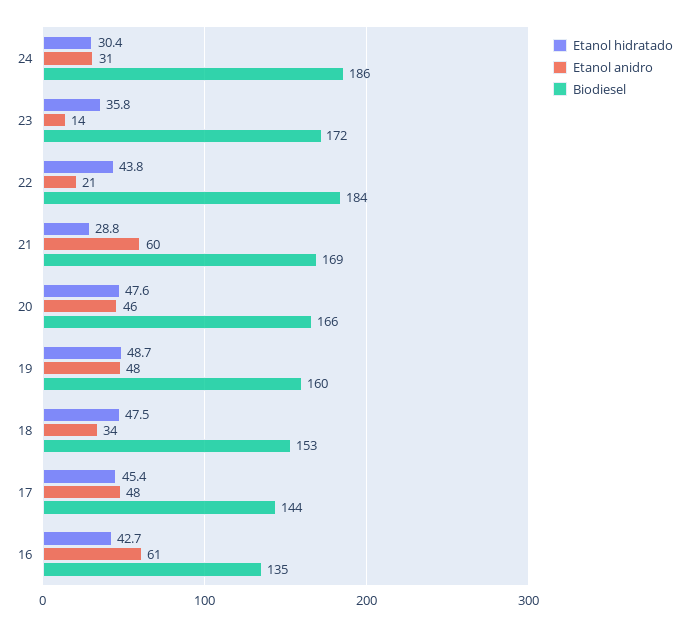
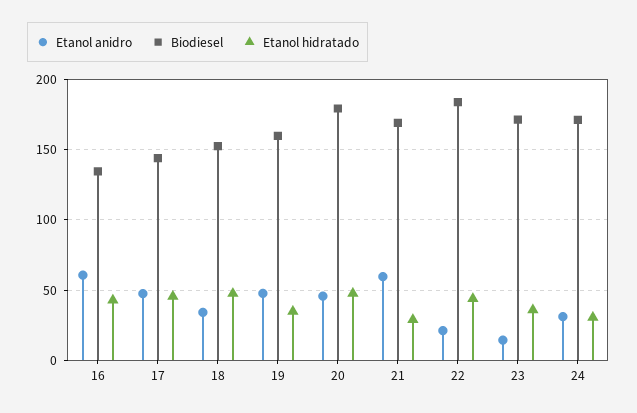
  {
    "Etanol hidratado": {
      "24": 30.4,
      "23": 35.8,
      "22": 43.8,
      "21": 28.8,
      "20": 47.6,
-     "19": 48.7,
+     "19": 35,
      "18": 47.5,
      "17": 45.4,
      "16": 42.7
    },
    "Etanol anidro": {
      "24": 31,
      "23": 14,
      "22": 21,
      "21": 60,
      "20": 46,
      "19": 48,
      "18": 34,
      "17": 48,
      "16": 61
    },
    "Biodiesel": {
-     "24": 186,
+     "24": 170,
      "23": 172,
      "22": 184,
      "21": 169,
-     "20": 166,
+     "20": 180,
      "19": 160,
      "18": 153,
      "17": 144,
      "16": 135
    }
  }

